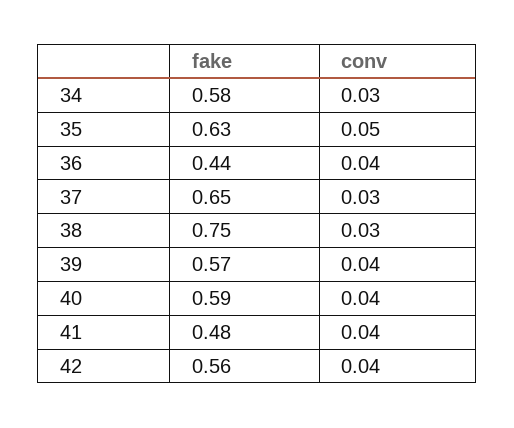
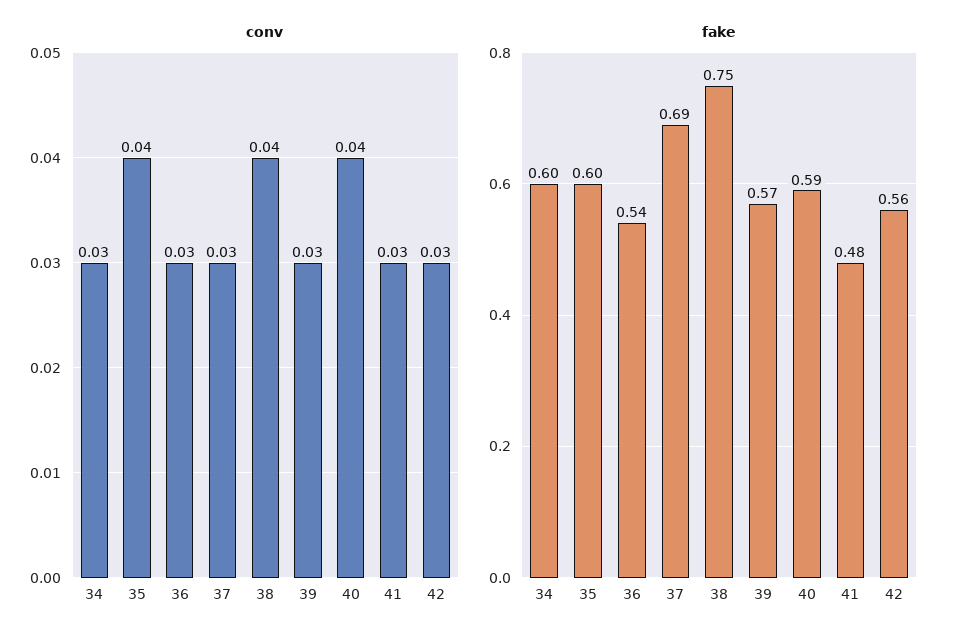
  {
    "fake": {
-     "34": 0.58,
+     "34": 0.6,
-     "35": 0.63,
+     "35": 0.6,
-     "36": 0.44,
+     "36": 0.54,
-     "37": 0.65,
+     "37": 0.69,
      "38": 0.75,
      "39": 0.57,
      "40": 0.59,
      "41": 0.48,
      "42": 0.56
    },
    "conv": {
      "34": 0.03,
-     "35": 0.05,
+     "35": 0.04,
-     "36": 0.04,
+     "36": 0.03,
      "37": 0.03,
-     "38": 0.03,
+     "38": 0.04,
-     "39": 0.04,
+     "39": 0.03,
      "40": 0.04,
-     "41": 0.04,
+     "41": 0.03,
-     "42": 0.04
+     "42": 0.03
    }
  }

